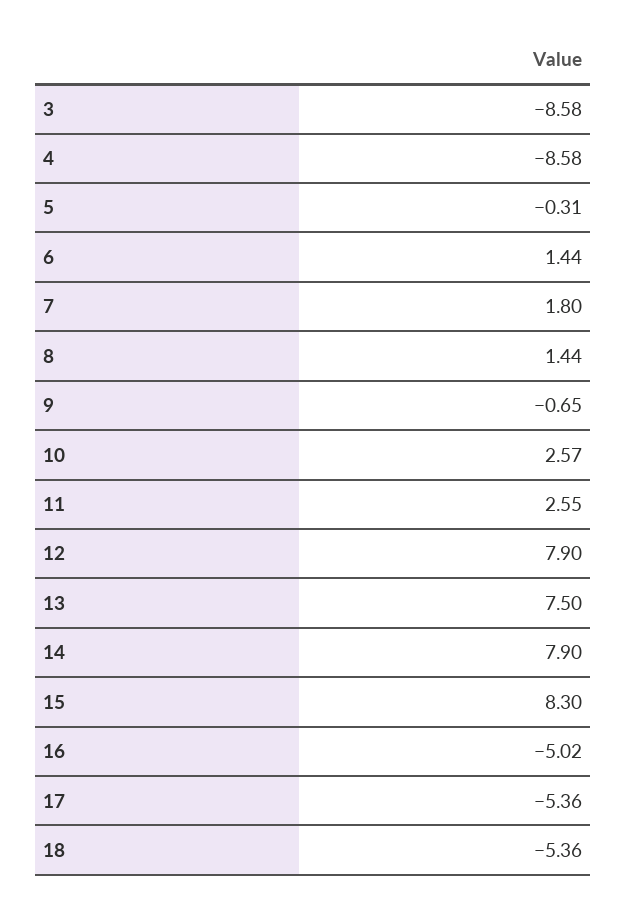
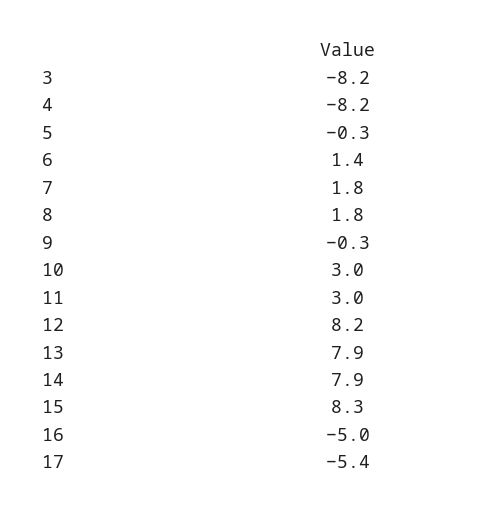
  {
-   "3": -8.58,
+   "3": -8.2,
-   "4": -8.58,
+   "4": -8.2,
    "5": -0.31,
    "6": 1.44,
    "7": 1.8,
-   "8": 1.44,
+   "8": 1.8,
-   "9": -0.65,
+   "9": -0.3,
-   "10": 2.57,
+   "10": 3,
-   "11": 2.55,
+   "11": 3,
-   "12": 7.9,
+   "12": 8.2,
-   "13": 7.5,
+   "13": 7.9,
    "14": 7.9,
    "15": 8.3,
    "16": -5.02,
-   "17": -5.36,
+   "17": -5.36
-   "18": -5.36
  }

